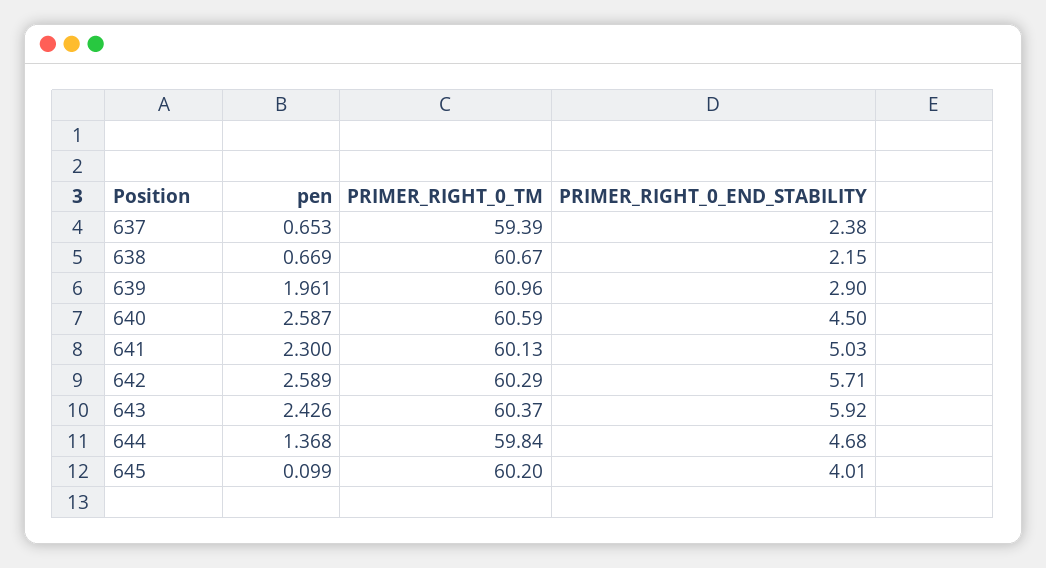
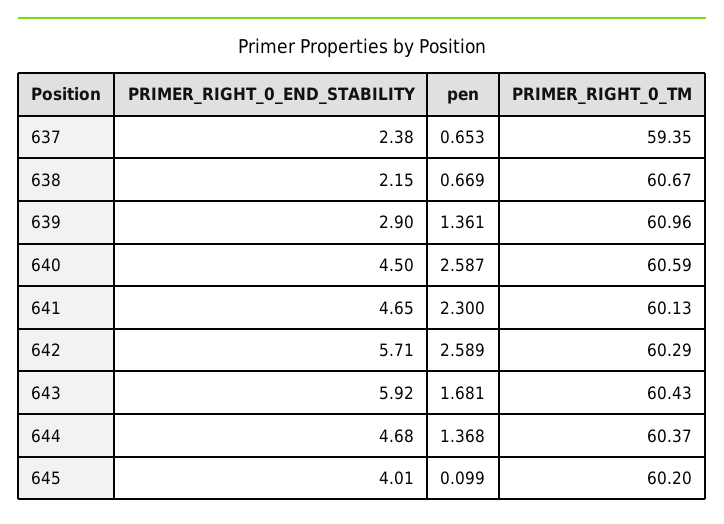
  {
    "pen": {
      "637": 0.653,
      "638": 0.669,
-     "639": 1.961,
+     "639": 1.361,
      "640": 2.587,
      "641": 2.3,
      "642": 2.589,
-     "643": 2.426,
+     "643": 1.681,
      "644": 1.368,
      "645": 0.099
    },
    "PRIMER_RIGHT_0_TM": {
-     "637": 59.39,
+     "637": 59.35,
      "638": 60.67,
      "639": 60.96,
      "640": 60.59,
      "641": 60.13,
      "642": 60.29,
-     "643": 60.37,
+     "643": 60.43,
-     "644": 59.84,
+     "644": 60.37,
      "645": 60.2
    },
    "PRIMER_RIGHT_0_END_STABILITY": {
      "637": 2.38,
      "638": 2.15,
      "639": 2.9,
      "640": 4.5,
-     "641": 5.03,
+     "641": 4.65,
      "642": 5.71,
      "643": 5.92,
      "644": 4.68,
      "645": 4.01
    }
  }

